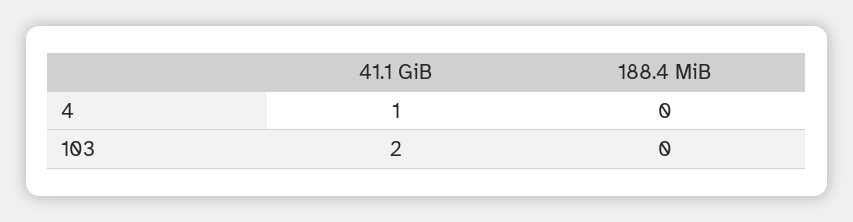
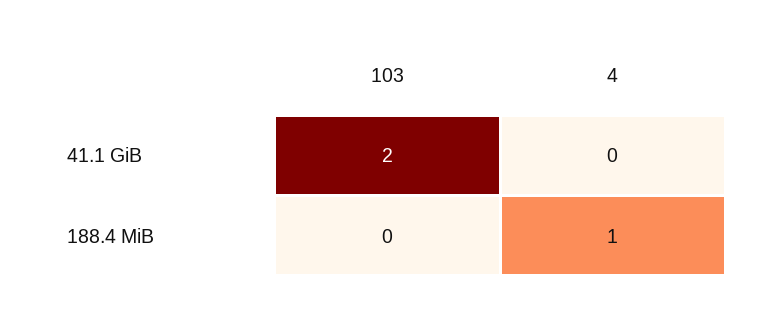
  {
    "41.1 GiB": {
-     "4": 1,
+     "4": 0,
      "103": 2
    },
    "188.4 MiB": {
-     "4": 0,
+     "4": 1,
      "103": 0
    }
  }

